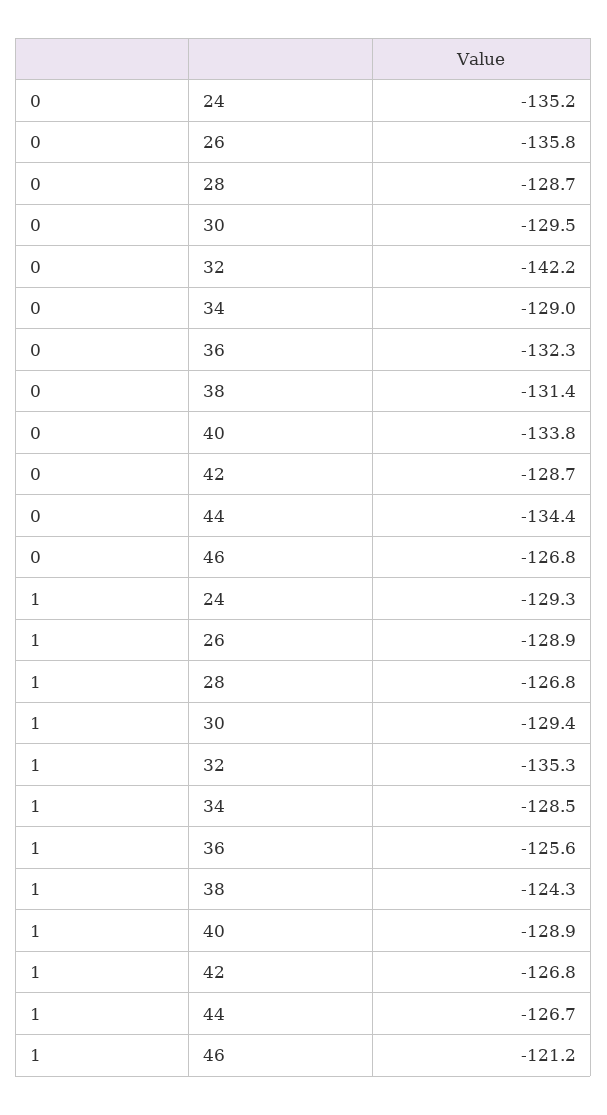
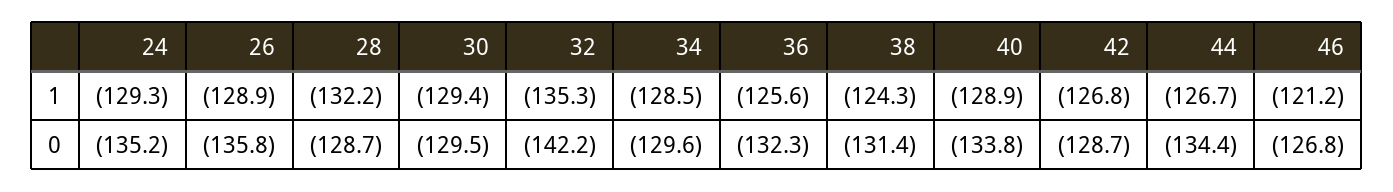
  {
    "0": {
      "24": -135.2,
      "26": -135.8,
      "28": -128.7,
      "30": -129.5,
      "32": -142.2,
-     "34": -129,
+     "34": -129.6,
      "36": -132.3,
      "38": -131.4,
      "40": -133.8,
      "42": -128.7,
      "44": -134.4,
      "46": -126.8
    },
    "1": {
      "24": -129.3,
      "26": -128.9,
-     "28": -126.8,
+     "28": -132.2,
      "30": -129.4,
      "32": -135.3,
      "34": -128.5,
      "36": -125.6,
      "38": -124.3,
      "40": -128.9,
      "42": -126.8,
      "44": -126.7,
      "46": -121.2
    }
  }

